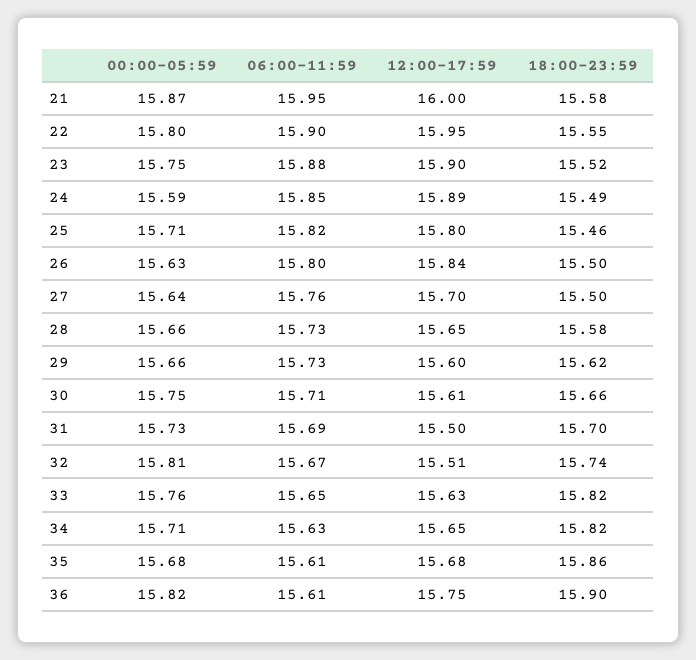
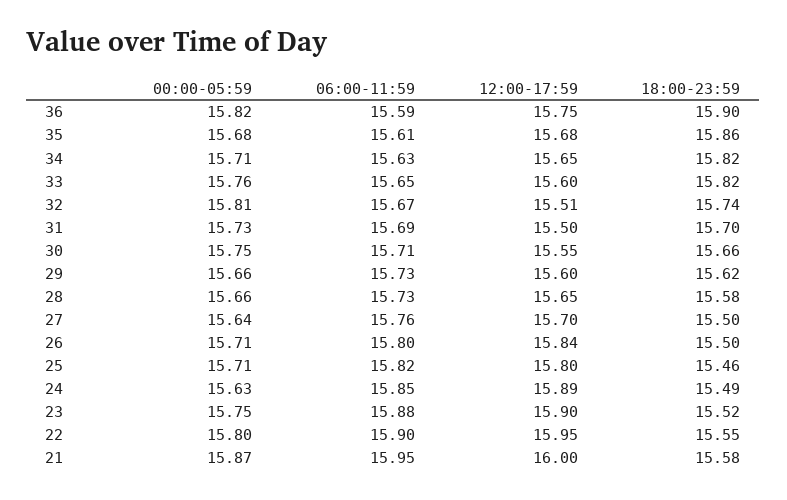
  {
    "00:00-05:59": {
      "21": 15.87,
      "22": 15.8,
      "23": 15.75,
-     "24": 15.59,
+     "24": 15.63,
      "25": 15.71,
-     "26": 15.63,
+     "26": 15.71,
      "27": 15.64,
      "28": 15.66,
      "29": 15.66,
      "30": 15.75,
      "31": 15.73,
      "32": 15.81,
      "33": 15.76,
      "34": 15.71,
      "35": 15.68,
      "36": 15.82
    },
    "06:00-11:59": {
      "21": 15.95,
      "22": 15.9,
      "23": 15.88,
      "24": 15.85,
      "25": 15.82,
      "26": 15.8,
      "27": 15.76,
      "28": 15.73,
      "29": 15.73,
      "30": 15.71,
      "31": 15.69,
      "32": 15.67,
      "33": 15.65,
      "34": 15.63,
      "35": 15.61,
-     "36": 15.61
+     "36": 15.59
    },
    "12:00-17:59": {
      "21": 16,
      "22": 15.95,
      "23": 15.9,
      "24": 15.89,
      "25": 15.8,
      "26": 15.84,
      "27": 15.7,
      "28": 15.65,
      "29": 15.6,
-     "30": 15.61,
+     "30": 15.55,
      "31": 15.5,
      "32": 15.51,
-     "33": 15.63,
+     "33": 15.6,
      "34": 15.65,
      "35": 15.68,
      "36": 15.75
    },
    "18:00-23:59": {
      "21": 15.58,
      "22": 15.55,
      "23": 15.52,
      "24": 15.49,
      "25": 15.46,
      "26": 15.5,
      "27": 15.5,
      "28": 15.58,
      "29": 15.62,
      "30": 15.66,
      "31": 15.7,
      "32": 15.74,
      "33": 15.82,
      "34": 15.82,
      "35": 15.86,
      "36": 15.9
    }
  }

